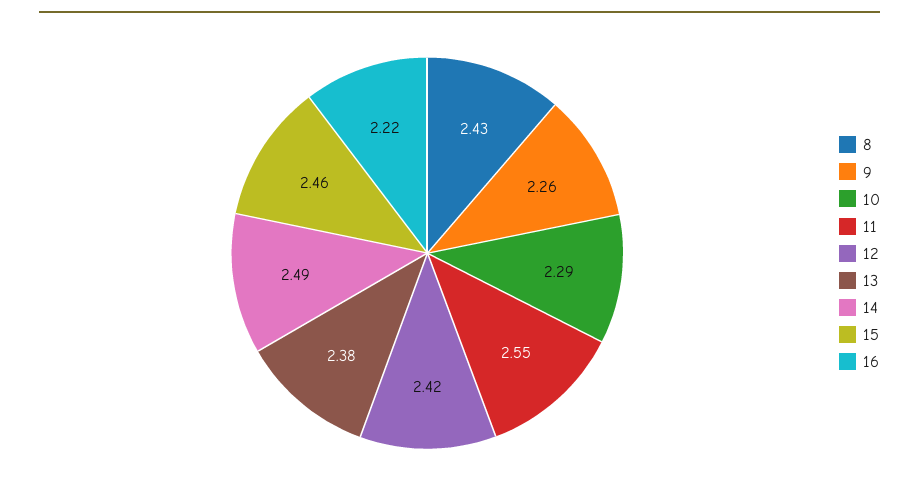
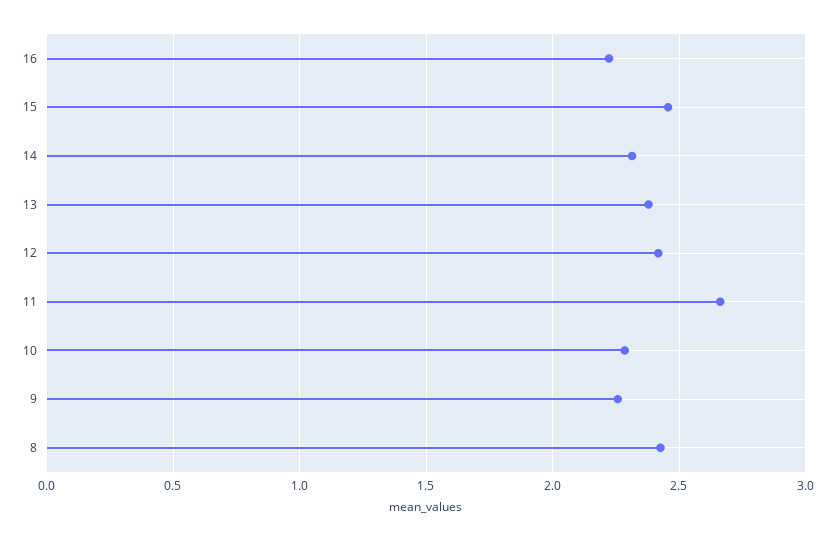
  {
    "8": 2.43,
    "9": 2.26,
    "10": 2.29,
-   "11": 2.55,
+   "11": 2.65,
    "12": 2.42,
    "13": 2.38,
-   "14": 2.49,
+   "14": 2.3,
    "15": 2.46,
    "16": 2.22
  }

